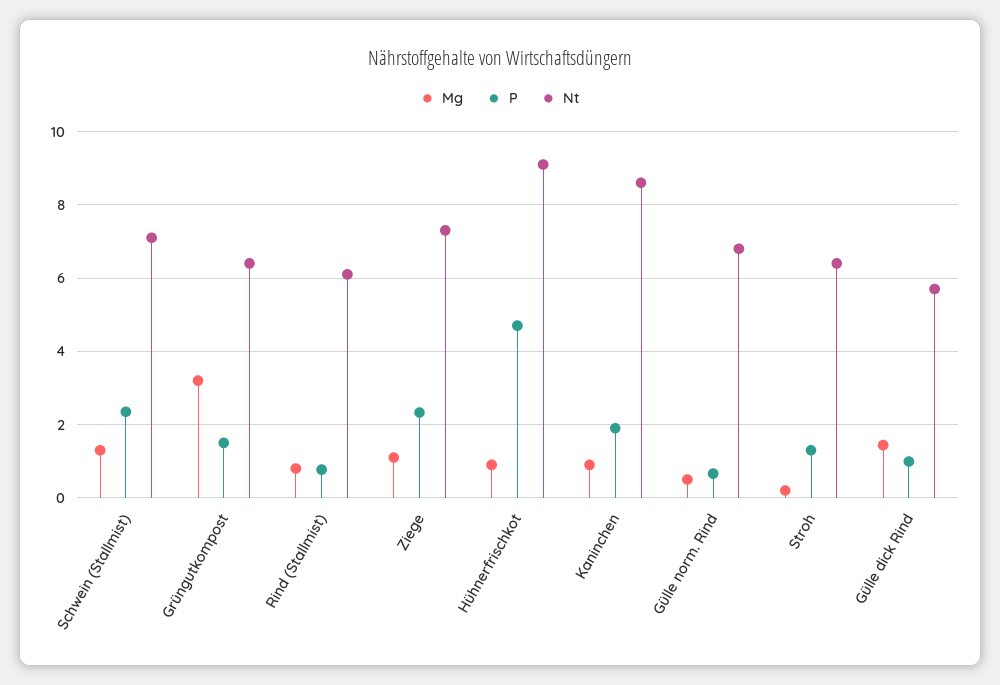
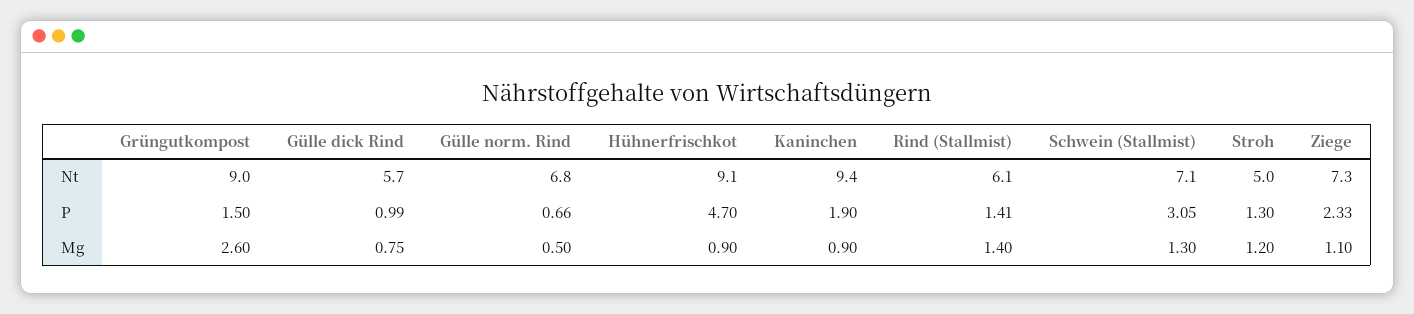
  {
    "Mg": {
      "Schwein (Stallmist)": 1.3,
-     "Grüngutkompost": 3.2,
+     "Grüngutkompost": 2.6,
-     "Rind (Stallmist)": 0.8,
+     "Rind (Stallmist)": 1.4,
      "Ziege": 1.1,
      "Hühnerfrischkot": 0.9,
      "Kaninchen": 0.9,
      "Gülle norm. Rind": 0.5,
-     "Stroh": 0.2,
+     "Stroh": 1.2,
-     "Gülle dick Rind": 1.4
+     "Gülle dick Rind": 0.75
    },
    "P": {
-     "Schwein (Stallmist)": 2.4,
+     "Schwein (Stallmist)": 3.05,
      "Grüngutkompost": 1.5,
-     "Rind (Stallmist)": 0.8,
+     "Rind (Stallmist)": 1.41,
      "Ziege": 2.33,
      "Hühnerfrischkot": 4.7,
      "Kaninchen": 1.9,
      "Gülle norm. Rind": 0.66,
      "Stroh": 1.3,
      "Gülle dick Rind": 0.99
    },
    "Nt": {
      "Schwein (Stallmist)": 7.1,
-     "Grüngutkompost": 6.4,
+     "Grüngutkompost": 9,
      "Rind (Stallmist)": 6.1,
      "Ziege": 7.3,
      "Hühnerfrischkot": 9.1,
-     "Kaninchen": 8.6,
+     "Kaninchen": 9.4,
      "Gülle norm. Rind": 6.8,
-     "Stroh": 6.4,
+     "Stroh": 5,
      "Gülle dick Rind": 5.7
    }
  }

